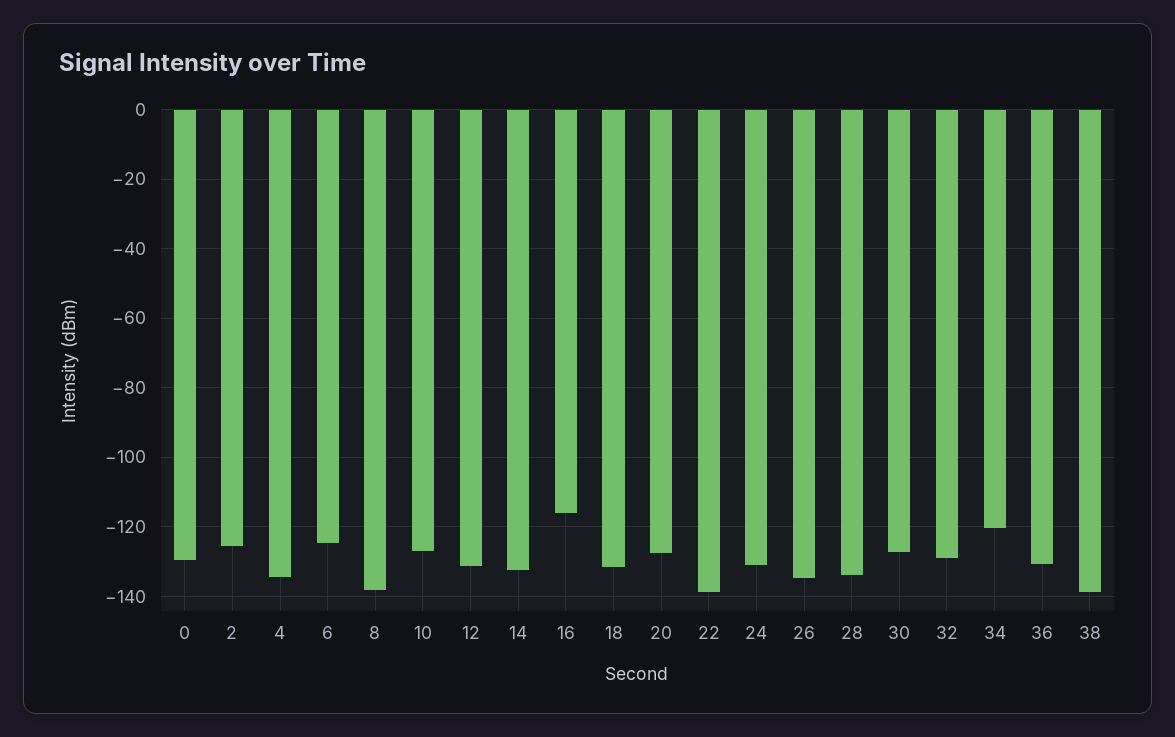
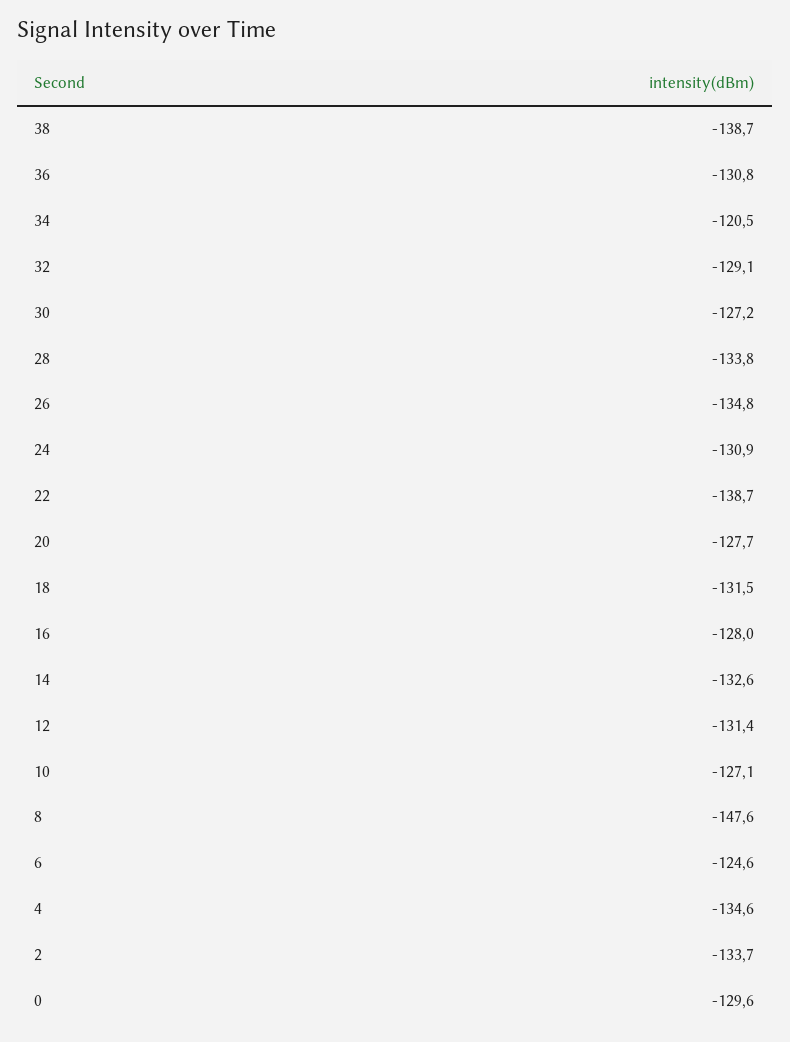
  {
    "0": -129.6,
-   "2": -126,
+   "2": -133.7,
    "4": -134.6,
    "6": -124.6,
-   "8": -138,
+   "8": -147.6,
    "10": -127.1,
    "12": -131.4,
    "14": -132.6,
-   "16": -116,
+   "16": -128,
    "18": -131.5,
    "20": -127.7,
    "22": -138.7,
    "24": -130.9,
    "26": -134.8,
    "28": -133.8,
    "30": -127.2,
    "32": -129.1,
    "34": -120.5,
    "36": -130.8,
    "38": -138.7
  }

